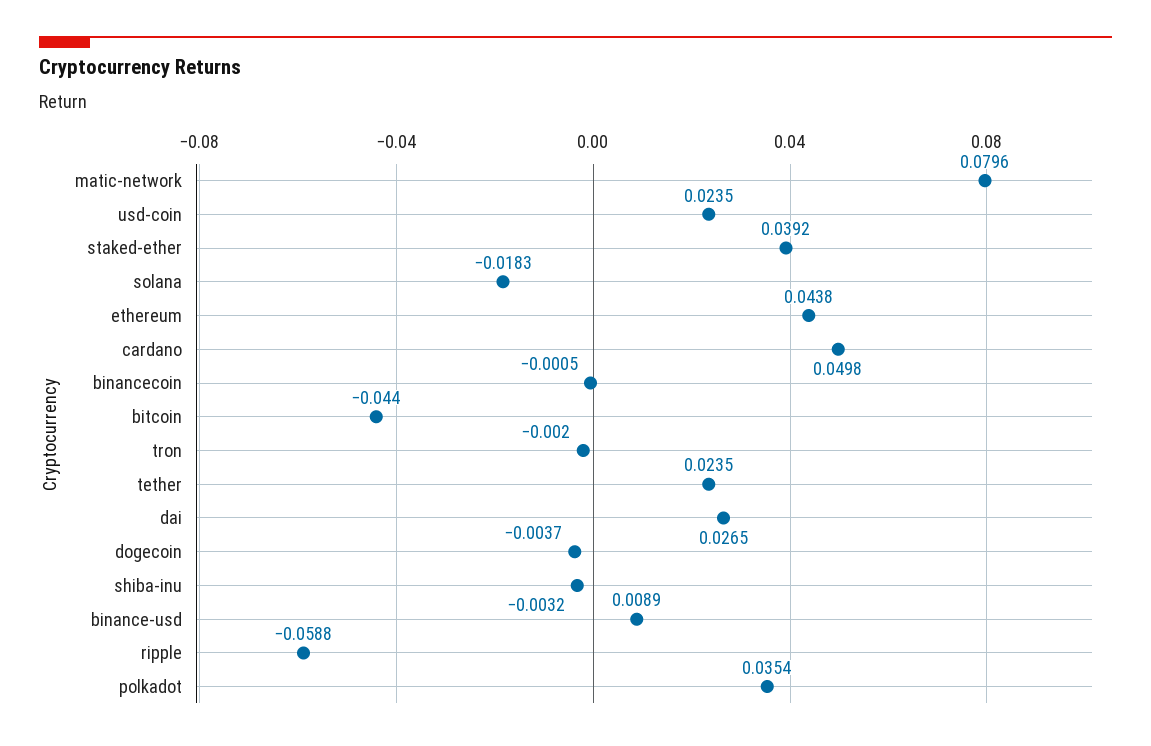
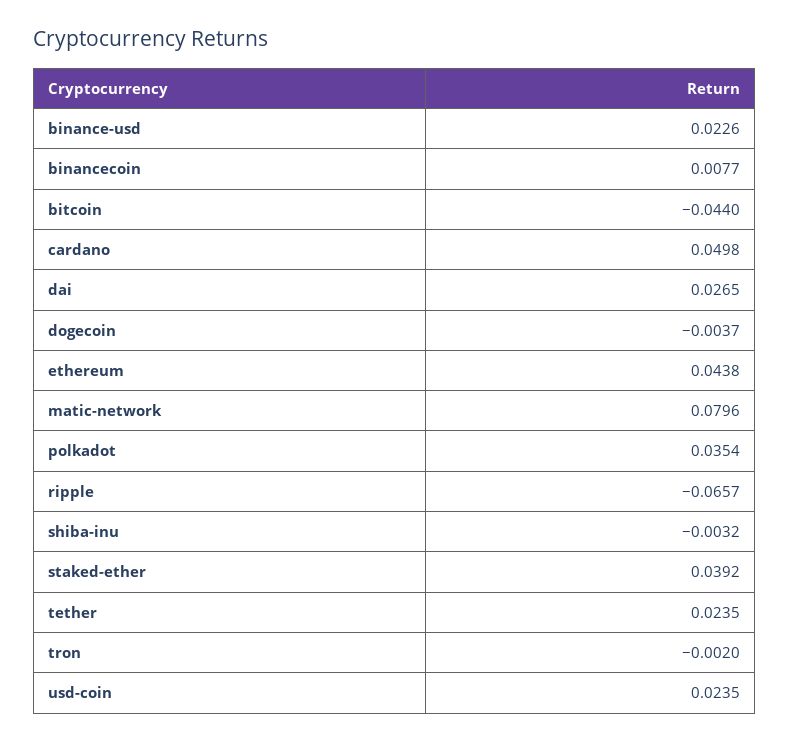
  {
    "matic-network": 0.0796,
    "usd-coin": 0.0235,
    "staked-ether": 0.0392,
-   "solana": -0.0183,
    "ethereum": 0.0438,
    "cardano": 0.0498,
-   "binancecoin": -0.0005,
+   "binancecoin": 0.0077,
    "bitcoin": -0.044,
    "tron": -0.002,
    "tether": 0.0235,
    "dai": 0.0265,
    "dogecoin": -0.0037,
    "shiba-inu": -0.0032,
-   "binance-usd": 0.0089,
+   "binance-usd": 0.0226,
-   "ripple": -0.0588,
+   "ripple": -0.0657,
    "polkadot": 0.0354
  }

